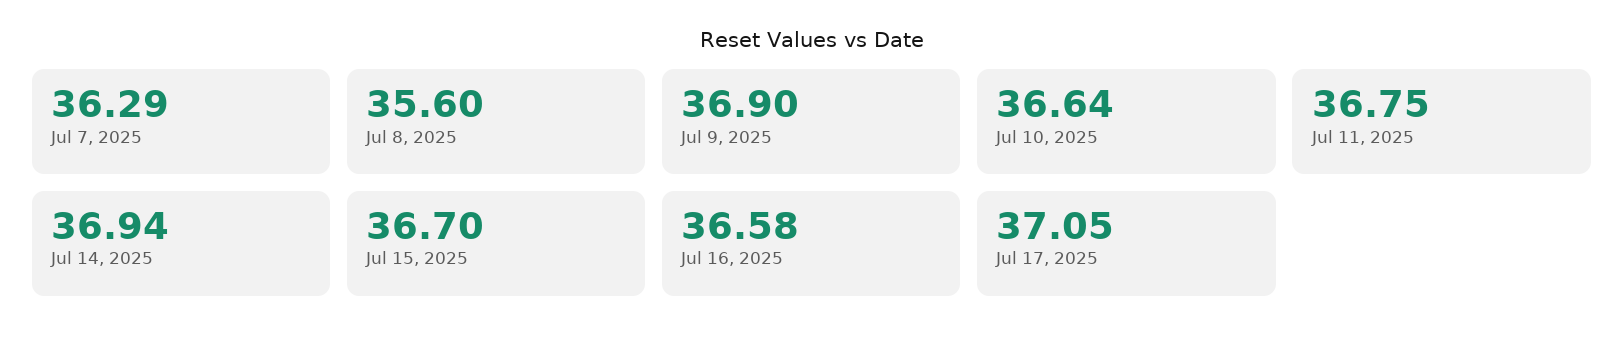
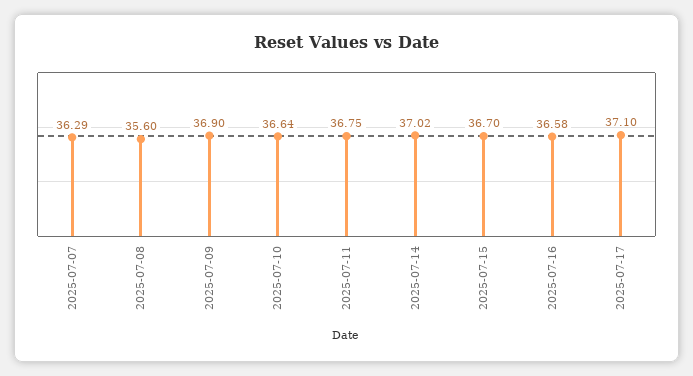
  {
    "Jul 7, 2025": 36.29,
    "Jul 8, 2025": 35.6,
    "Jul 9, 2025": 36.9,
    "Jul 10, 2025": 36.64,
    "Jul 11, 2025": 36.75,
-   "Jul 14, 2025": 36.94,
+   "Jul 14, 2025": 37.02,
    "Jul 15, 2025": 36.7,
    "Jul 16, 2025": 36.58,
-   "Jul 17, 2025": 37.05
+   "Jul 17, 2025": 37.1
  }

